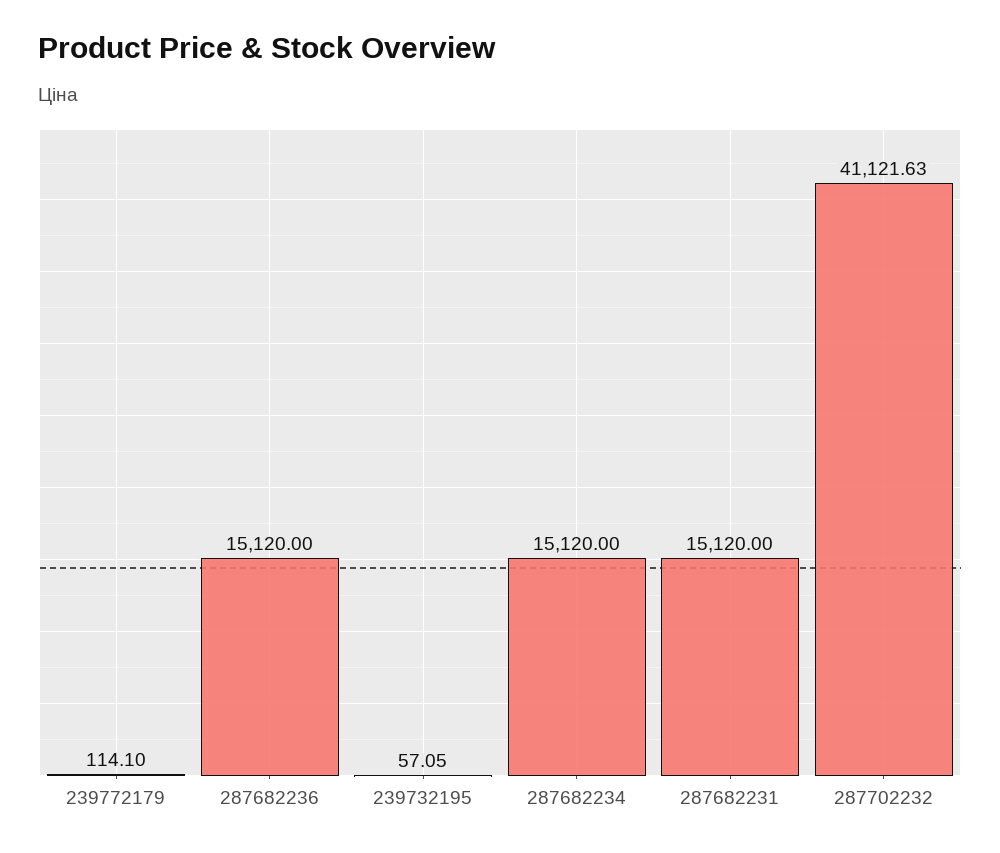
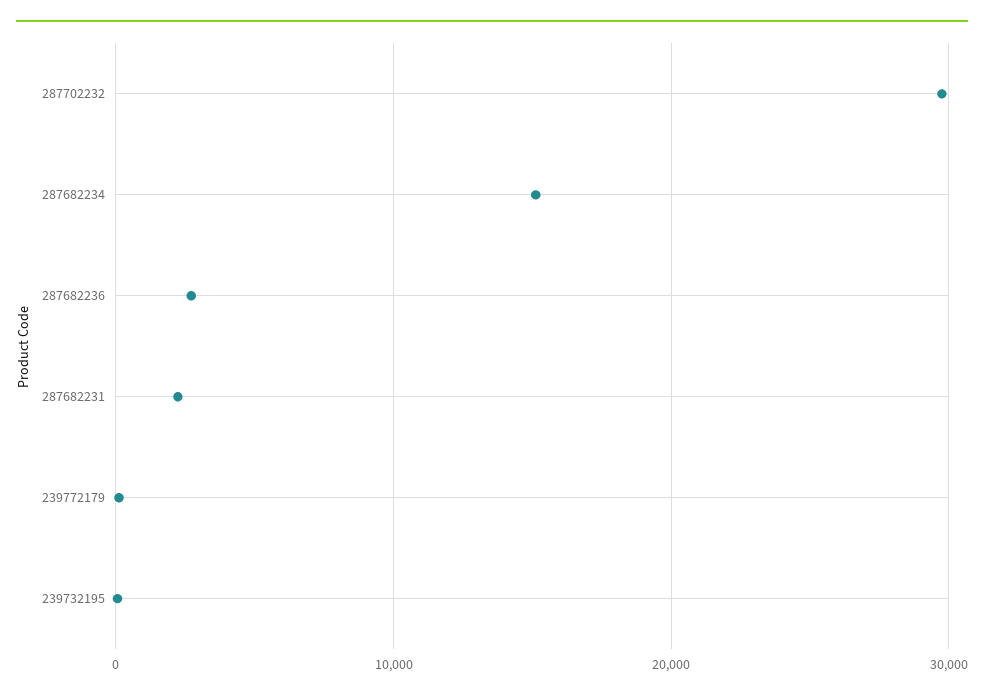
  {
    "239772179": 114.1,
-   "287682236": 15120,
+   "287682236": 3000,
    "239732195": 57.05,
    "287682234": 15120,
-   "287682231": 15120,
+   "287682231": 2000,
-   "287702232": 41121.63
+   "287702232": 30000
  }

